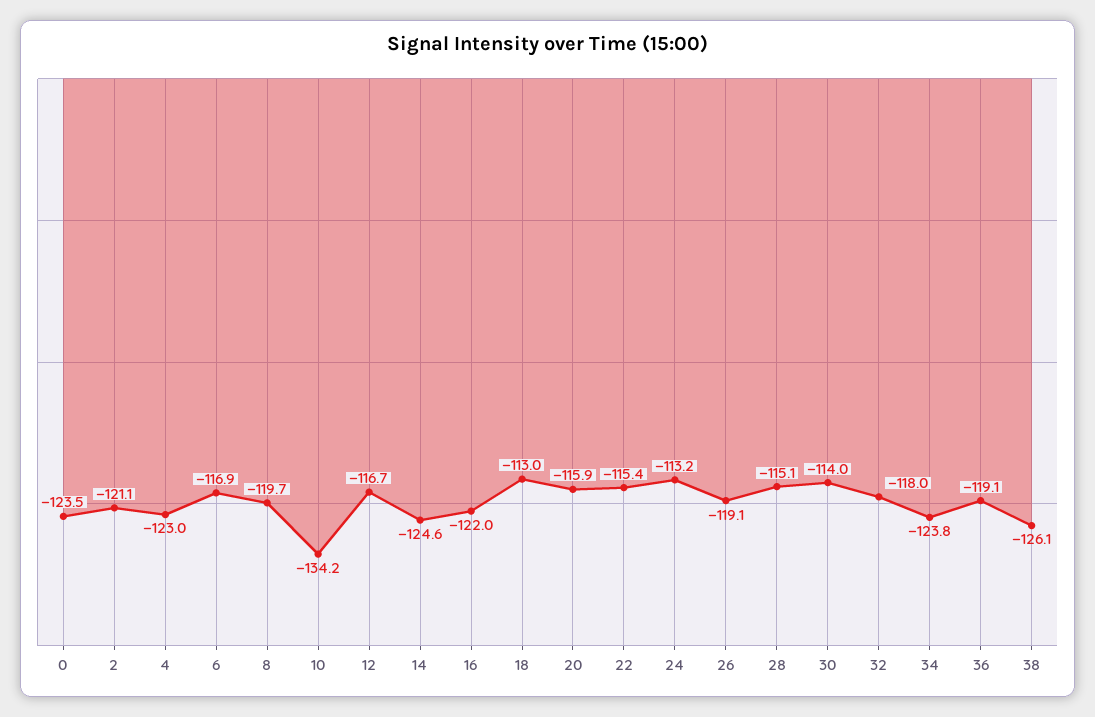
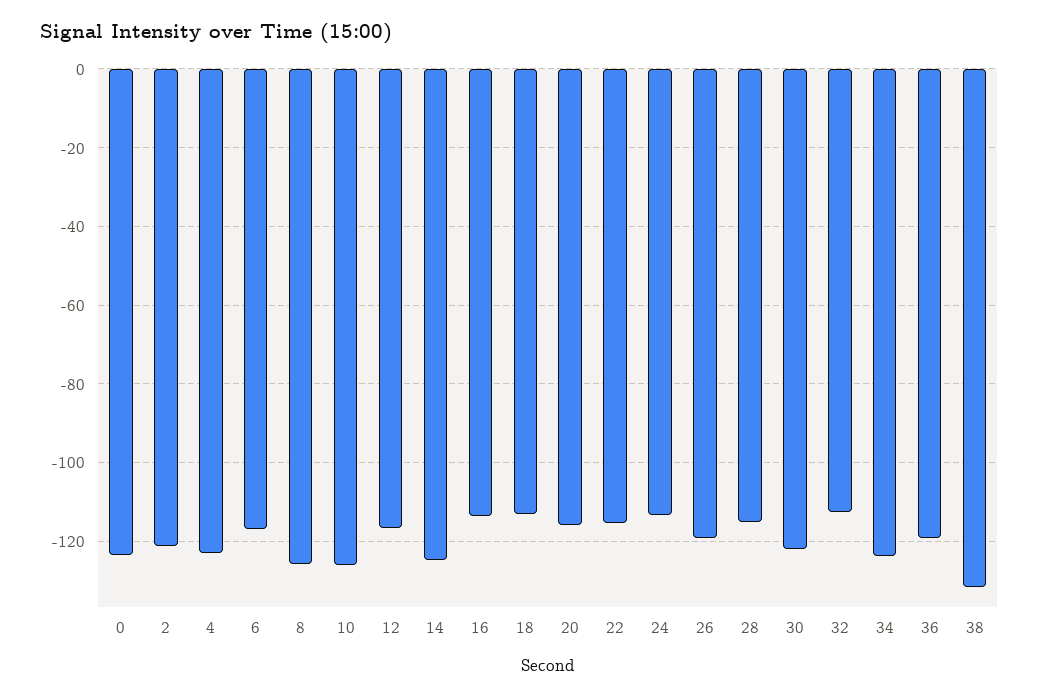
  {
    "0": -123.5,
    "2": -121.1,
    "4": -123,
    "6": -116.9,
-   "8": -119.7,
+   "8": -126,
-   "10": -134.2,
+   "10": -126,
    "12": -116.7,
    "14": -124.6,
-   "16": -122,
+   "16": -114,
    "18": -113,
    "20": -115.9,
    "22": -115.4,
    "24": -113.2,
    "26": -119.1,
    "28": -115.1,
-   "30": -114,
+   "30": -122,
-   "32": -118,
+   "32": -112,
    "34": -123.8,
    "36": -119.1,
-   "38": -126.1
+   "38": -132
  }

